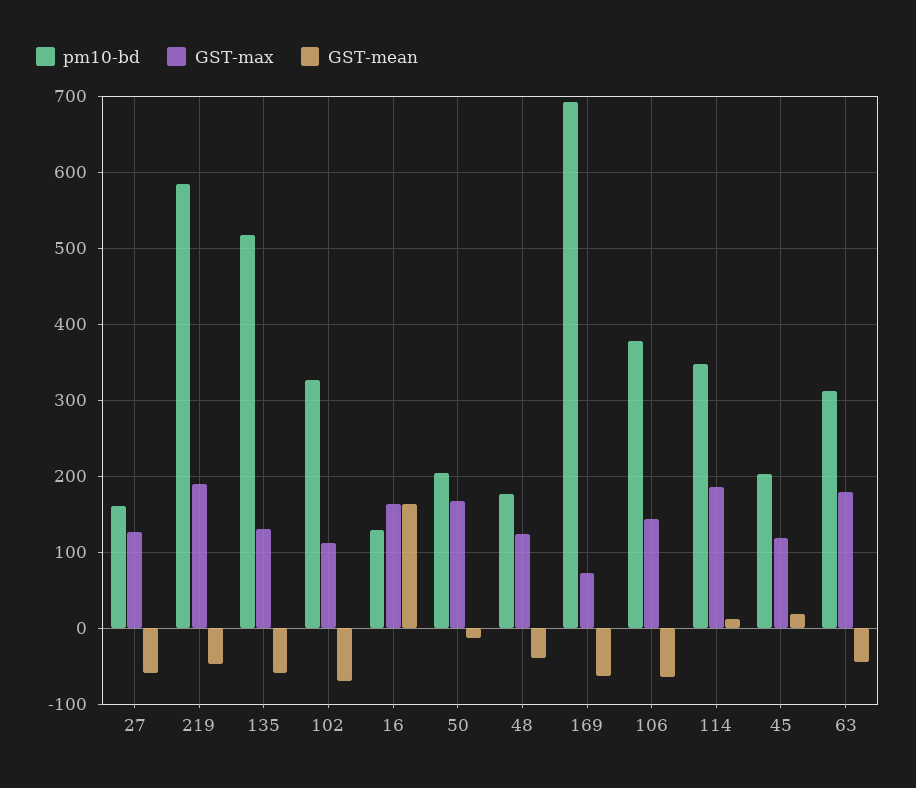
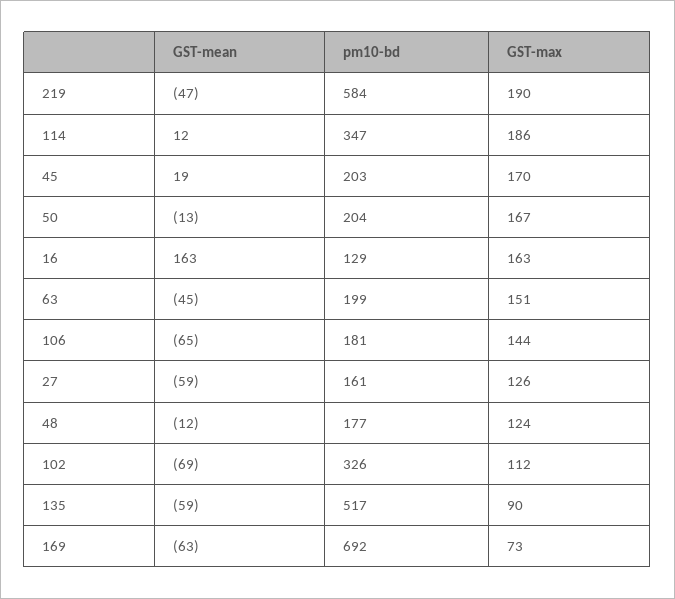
  {
    "pm10-bd": {
      "27": 161,
      "219": 584,
      "135": 517,
      "102": 326,
      "16": 129,
      "50": 204,
      "48": 177,
      "169": 692,
-     "106": 380,
+     "106": 181,
      "114": 347,
      "45": 203,
-     "63": 310
+     "63": 199
    },
    "GST-max": {
      "27": 126,
      "219": 190,
-     "135": 130,
+     "135": 90,
      "102": 112,
      "16": 163,
      "50": 167,
      "48": 124,
      "169": 73,
      "106": 144,
      "114": 186,
-     "45": 120,
+     "45": 170,
-     "63": 180
+     "63": 151
    },
    "GST-mean": {
      "27": -59,
      "219": -47,
      "135": -59,
      "102": -69,
      "16": 163,
      "50": -13,
-     "48": -40,
+     "48": -12,
      "169": -63,
      "106": -65,
      "114": 12,
      "45": 19,
      "63": -45
    }
  }

